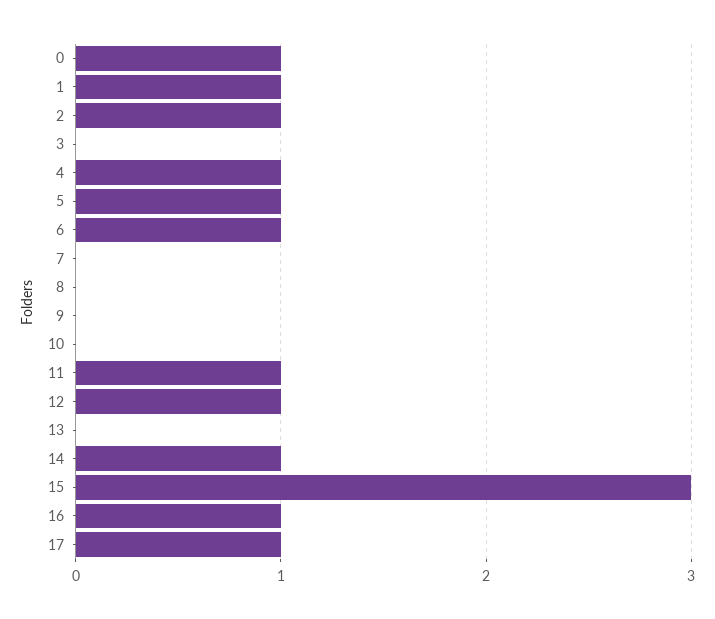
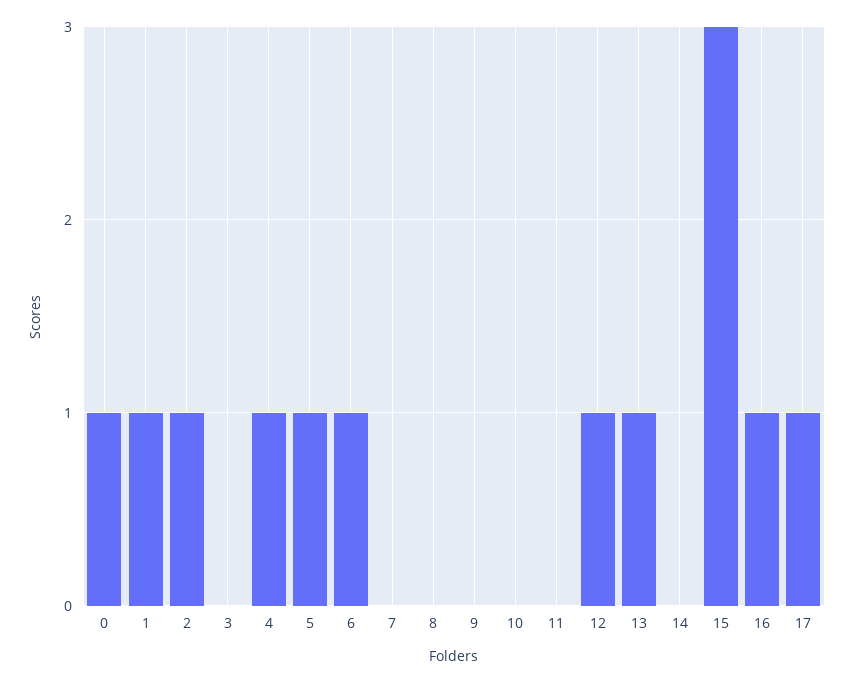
  {
    "0": 1,
    "1": 1,
    "2": 1,
    "3": 0,
    "4": 1,
    "5": 1,
    "6": 1,
    "7": 0,
    "8": 0,
    "9": 0,
    "10": 0,
-   "11": 1,
+   "11": 0,
    "12": 1,
-   "13": 0,
+   "13": 1,
-   "14": 1,
+   "14": 0,
    "15": 3,
    "16": 1,
    "17": 1
  }

